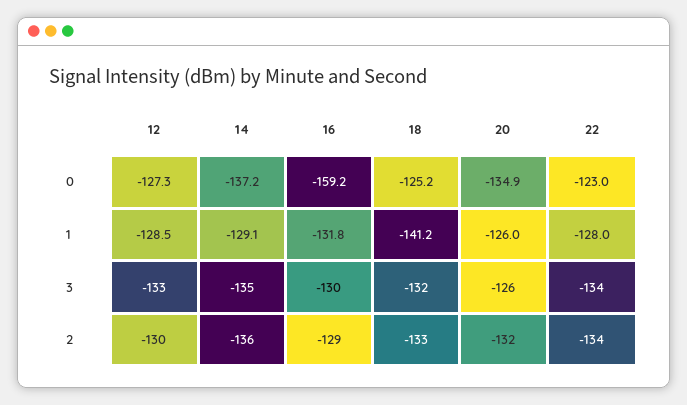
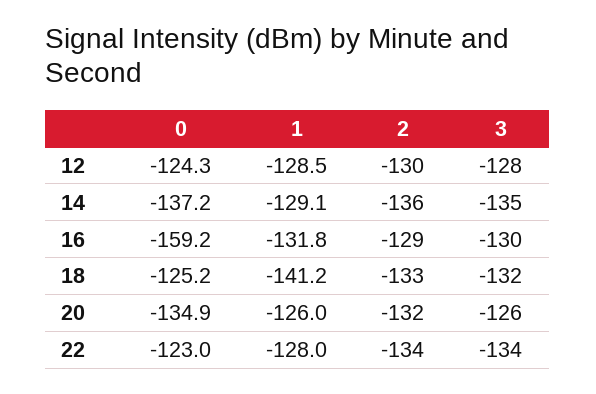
  {
    "12": {
-     "0": -127.3,
+     "0": -124.3,
      "1": -128.5,
-     "3": -133,
+     "3": -128,
      "2": -130
    },
    "14": {
      "0": -137.2,
      "1": -129.1,
      "3": -135,
      "2": -136
    },
    "16": {
      "0": -159.2,
      "1": -131.8,
      "3": -130,
      "2": -129
    },
    "18": {
      "0": -125.2,
      "1": -141.2,
      "3": -132,
      "2": -133
    },
    "20": {
      "0": -134.9,
      "1": -126,
      "3": -126,
      "2": -132
    },
    "22": {
      "0": -123,
      "1": -128,
      "3": -134,
      "2": -134
    }
  }

